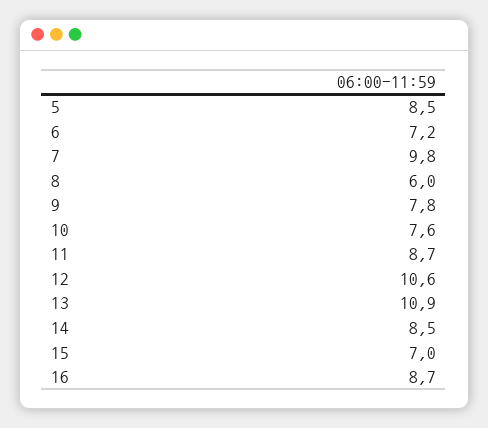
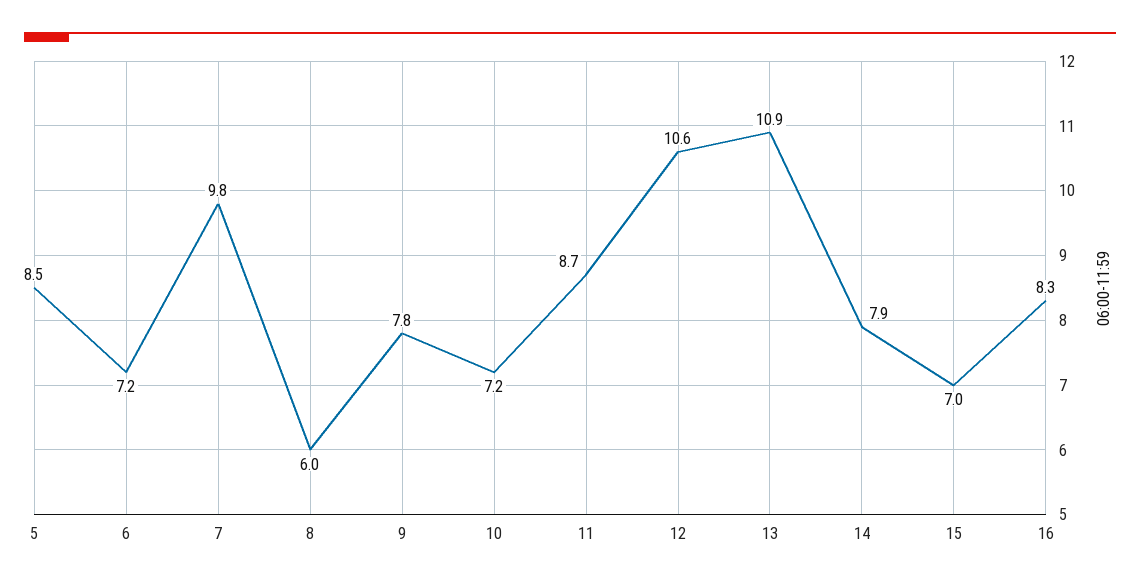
  {
    "5": 8.5,
    "6": 7.2,
    "7": 9.8,
    "8": 6,
    "9": 7.8,
-   "10": 7.6,
+   "10": 7.2,
    "11": 8.7,
    "12": 10.6,
    "13": 10.9,
-   "14": 8.5,
+   "14": 7.9,
    "15": 7,
-   "16": 8.7
+   "16": 8.3
  }

